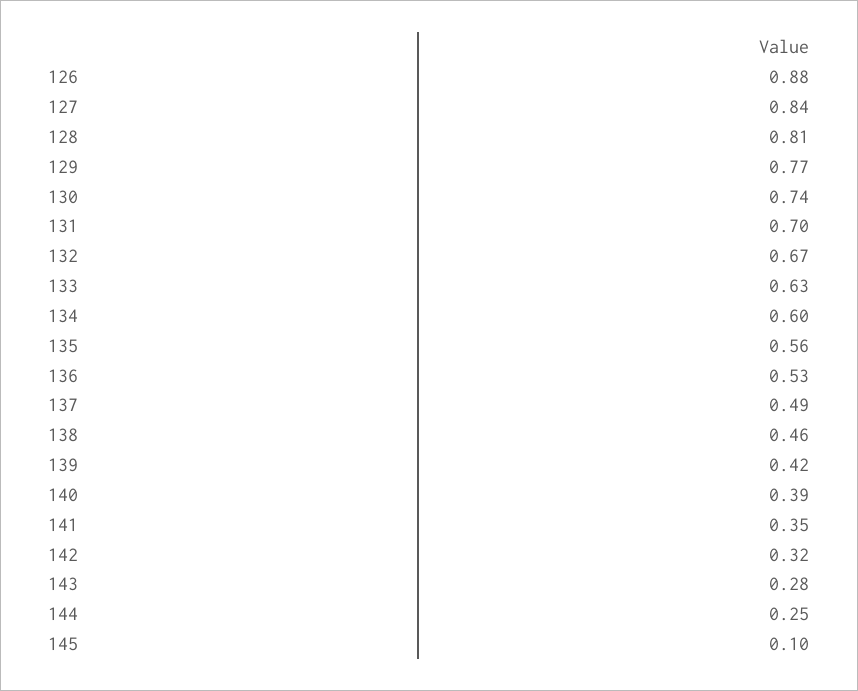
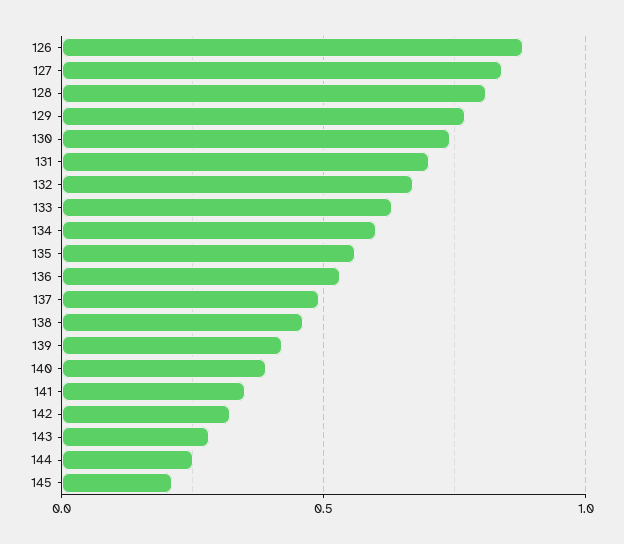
  {
    "126": 0.88,
    "127": 0.84,
    "128": 0.81,
    "129": 0.77,
    "130": 0.74,
    "131": 0.7,
    "132": 0.67,
    "133": 0.63,
    "134": 0.6,
    "135": 0.56,
    "136": 0.53,
    "137": 0.49,
    "138": 0.46,
    "139": 0.42,
    "140": 0.39,
    "141": 0.35,
    "142": 0.32,
    "143": 0.28,
    "144": 0.25,
-   "145": 0.1
+   "145": 0.2
  }

